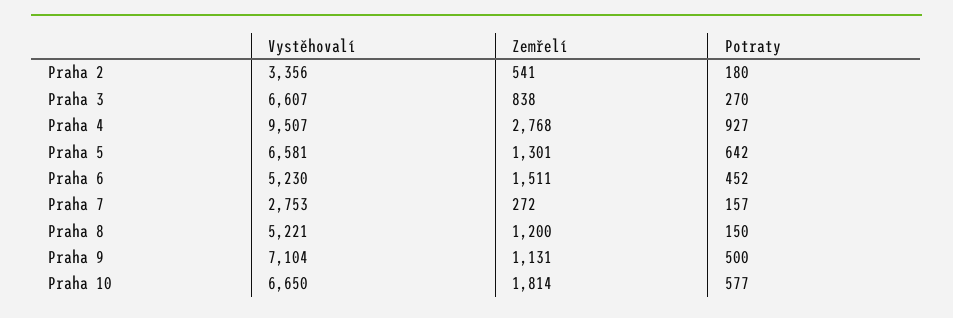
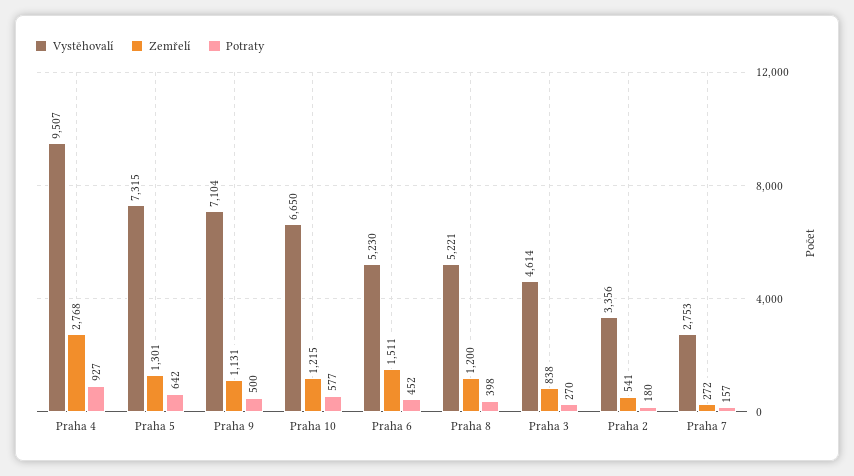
  {
    "Vystěhovalí": {
      "Praha 2": 3356,
-     "Praha 3": 6607,
+     "Praha 3": 4614,
      "Praha 4": 9507,
-     "Praha 5": 6581,
+     "Praha 5": 7315,
      "Praha 6": 5230,
      "Praha 7": 2753,
      "Praha 8": 5221,
      "Praha 9": 7104,
      "Praha 10": 6650
    },
    "Zemřelí": {
      "Praha 2": 541,
      "Praha 3": 838,
      "Praha 4": 2768,
      "Praha 5": 1301,
      "Praha 6": 1511,
      "Praha 7": 272,
      "Praha 8": 1200,
      "Praha 9": 1131,
-     "Praha 10": 1814
+     "Praha 10": 1215
    },
    "Potraty": {
      "Praha 2": 180,
      "Praha 3": 270,
      "Praha 4": 927,
      "Praha 5": 642,
      "Praha 6": 452,
      "Praha 7": 157,
-     "Praha 8": 150,
+     "Praha 8": 398,
      "Praha 9": 500,
      "Praha 10": 577
    }
  }

